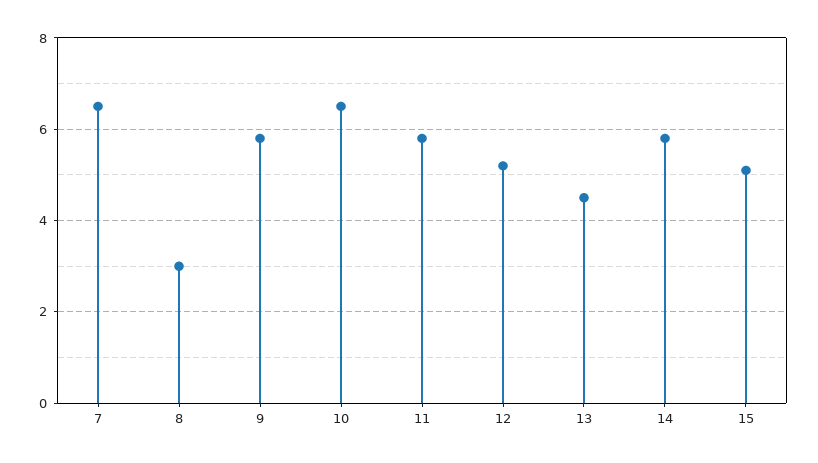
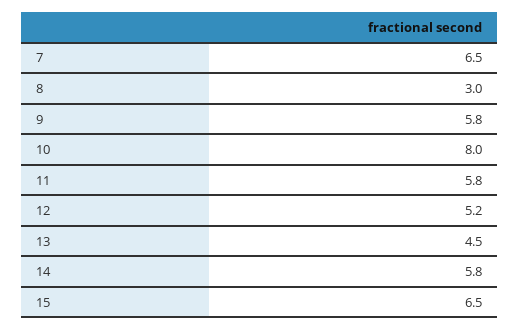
  {
    "7": 6.5,
    "8": 3,
    "9": 5.8,
-   "10": 6.5,
+   "10": 8,
    "11": 5.8,
    "12": 5.2,
    "13": 4.5,
    "14": 5.8,
-   "15": 5
+   "15": 6.5
  }

